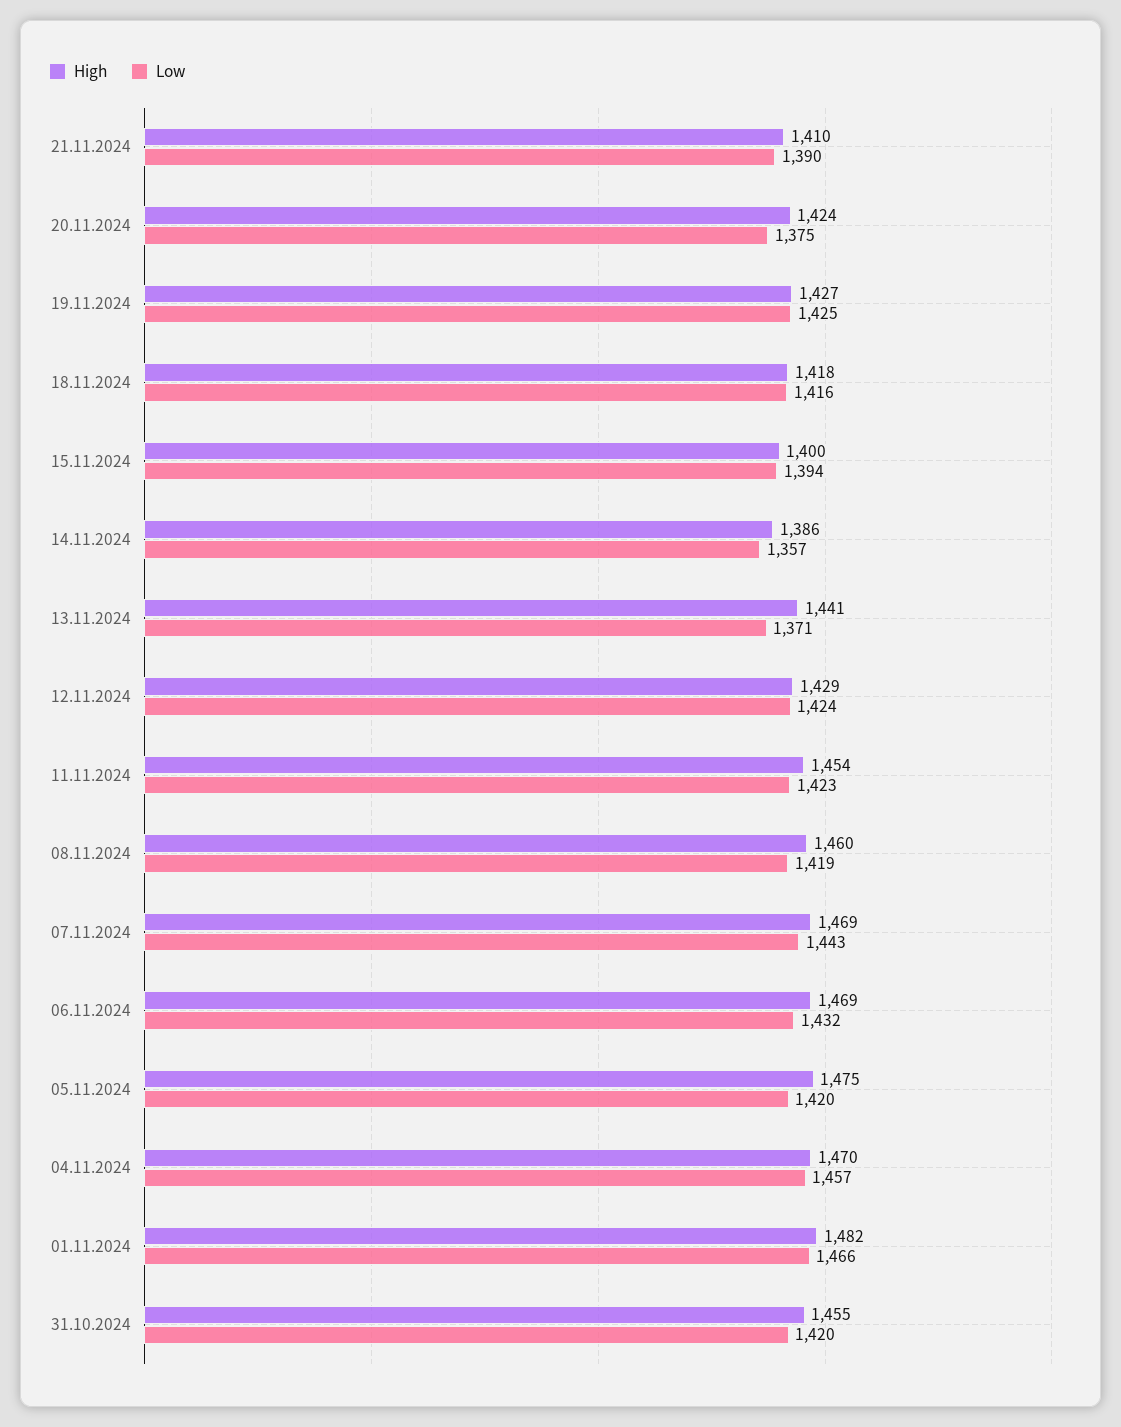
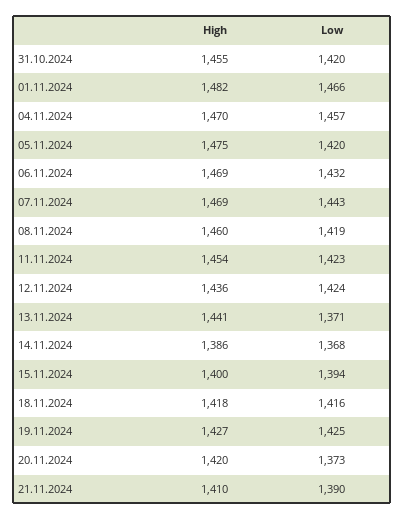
  {
    "High": {
      "21.11.2024": 1410,
-     "20.11.2024": 1424,
+     "20.11.2024": 1420,
      "19.11.2024": 1427,
      "18.11.2024": 1418,
      "15.11.2024": 1400,
      "14.11.2024": 1386,
      "13.11.2024": 1441,
-     "12.11.2024": 1429,
+     "12.11.2024": 1436,
      "11.11.2024": 1454,
      "08.11.2024": 1460,
      "07.11.2024": 1469,
      "06.11.2024": 1469,
      "05.11.2024": 1475,
      "04.11.2024": 1470,
      "01.11.2024": 1482,
      "31.10.2024": 1455
    },
    "Low": {
      "21.11.2024": 1390,
-     "20.11.2024": 1375,
+     "20.11.2024": 1373,
      "19.11.2024": 1425,
      "18.11.2024": 1416,
      "15.11.2024": 1394,
-     "14.11.2024": 1357,
+     "14.11.2024": 1368,
      "13.11.2024": 1371,
      "12.11.2024": 1424,
      "11.11.2024": 1423,
      "08.11.2024": 1419,
      "07.11.2024": 1443,
      "06.11.2024": 1432,
      "05.11.2024": 1420,
      "04.11.2024": 1457,
      "01.11.2024": 1466,
      "31.10.2024": 1420
    }
  }

